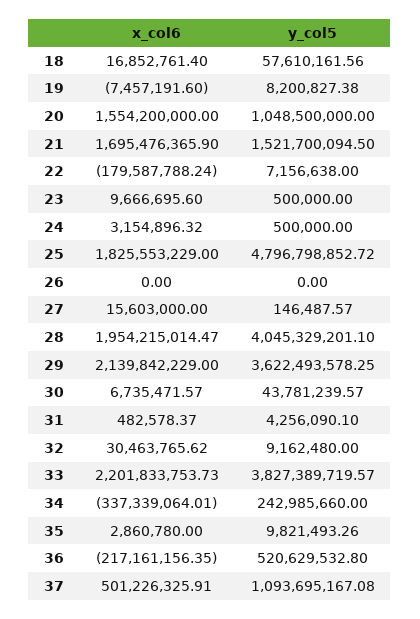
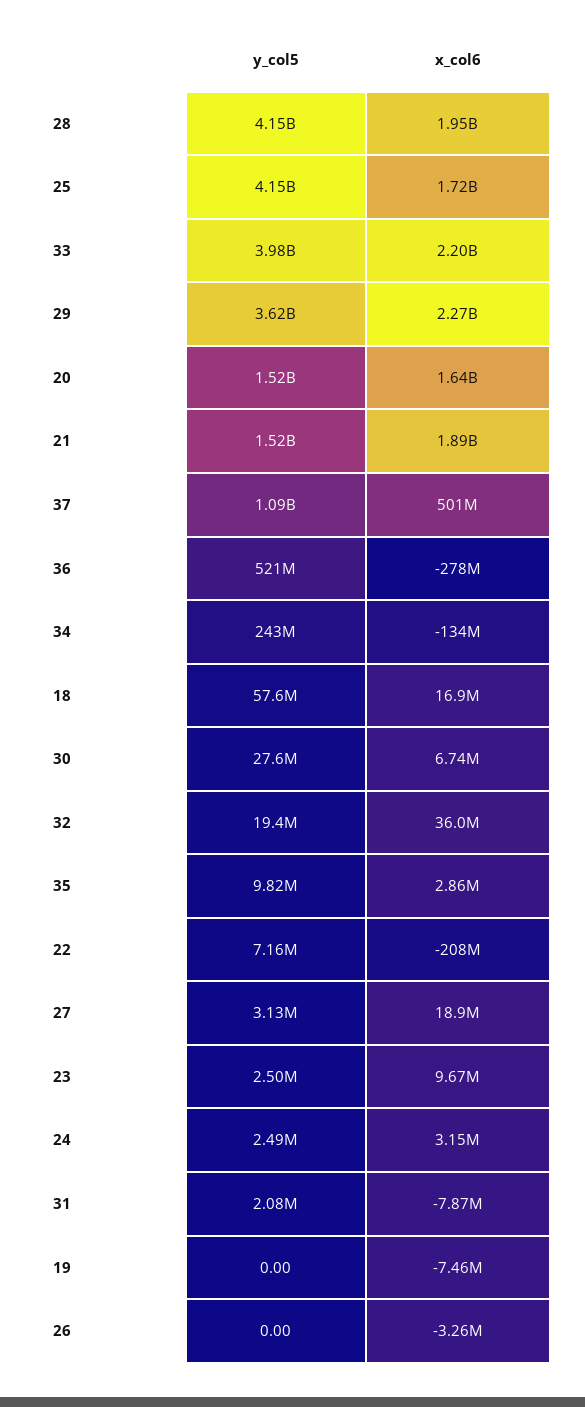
  {
    "x_col6": {
      "18": 16852761.4,
      "19": -7457191.6,
-     "20": 1554200000,
+     "20": 1640000000,
-     "21": 1695476365.9,
+     "21": 1890000000,
-     "22": -179587788.24,
+     "22": -208000000,
      "23": 9666695.6,
      "24": 3154896.32,
-     "25": 1825553229,
+     "25": 1720000000,
-     "26": 0,
+     "26": -3260000,
-     "27": 15603000,
+     "27": 18900000,
      "28": 1954215014.47,
-     "29": 2139842229,
+     "29": 2270000000,
      "30": 6735471.57,
-     "31": 482578.37,
+     "31": -7870000,
-     "32": 30463765.62,
+     "32": 36000000,
      "33": 2201833753.73,
-     "34": -337339064.01,
+     "34": -134000000,
      "35": 2860780,
-     "36": -217161156.35,
+     "36": -278000000,
      "37": 501226325.91
    },
    "y_col5": {
      "18": 57610161.56,
-     "19": 8200827.38,
+     "19": 0,
-     "20": 1048500000,
+     "20": 1520000000,
      "21": 1521700094.5,
      "22": 7156638,
-     "23": 500000,
+     "23": 2500000,
-     "24": 500000,
+     "24": 2490000,
-     "25": 4796798852.72,
+     "25": 4150000000,
      "26": 0,
-     "27": 146487.57,
+     "27": 3130000,
-     "28": 4045329201.1,
+     "28": 4150000000,
      "29": 3622493578.25,
-     "30": 43781239.57,
+     "30": 27600000,
-     "31": 4256090.1,
+     "31": 2080000,
-     "32": 9162480,
+     "32": 19400000,
-     "33": 3827389719.57,
+     "33": 3980000000,
      "34": 242985660,
      "35": 9821493.26,
      "36": 520629532.8,
      "37": 1093695167.08
    }
  }

